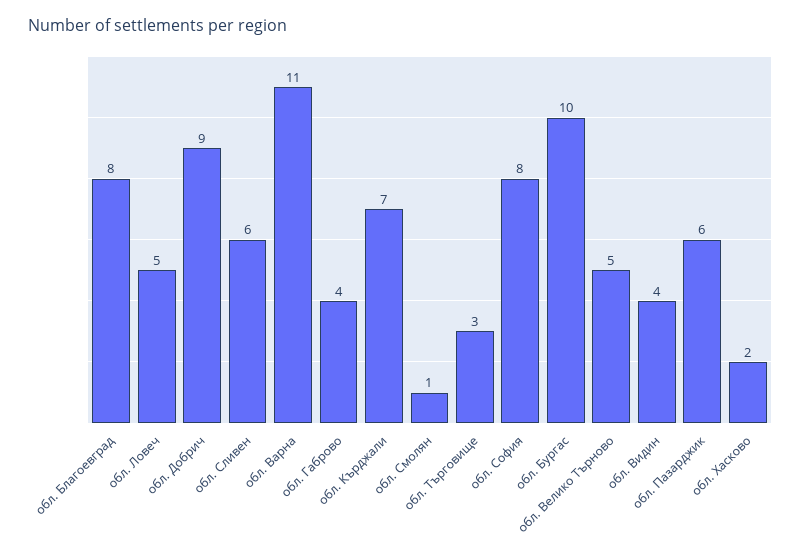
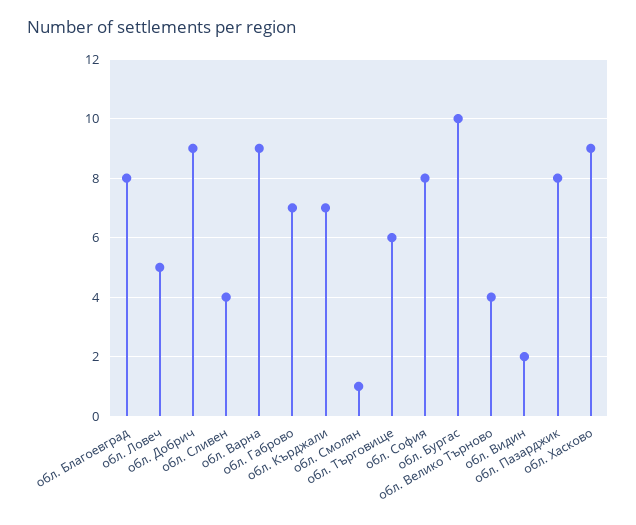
  {
    "обл. Благоевград": 8,
    "обл. Ловеч": 5,
    "обл. Добрич": 9,
-   "обл. Сливен": 6,
+   "обл. Сливен": 4,
-   "обл. Варна": 11,
+   "обл. Варна": 9,
-   "обл. Габрово": 4,
+   "обл. Габрово": 7,
    "обл. Кърджали": 7,
    "обл. Смолян": 1,
-   "обл. Търговище": 3,
+   "обл. Търговище": 6,
    "обл. София": 8,
    "обл. Бургас": 10,
-   "обл. Велико Търново": 5,
+   "обл. Велико Търново": 4,
-   "обл. Видин": 4,
+   "обл. Видин": 2,
-   "обл. Пазарджик": 6,
+   "обл. Пазарджик": 8,
-   "обл. Хасково": 2
+   "обл. Хасково": 9
  }

